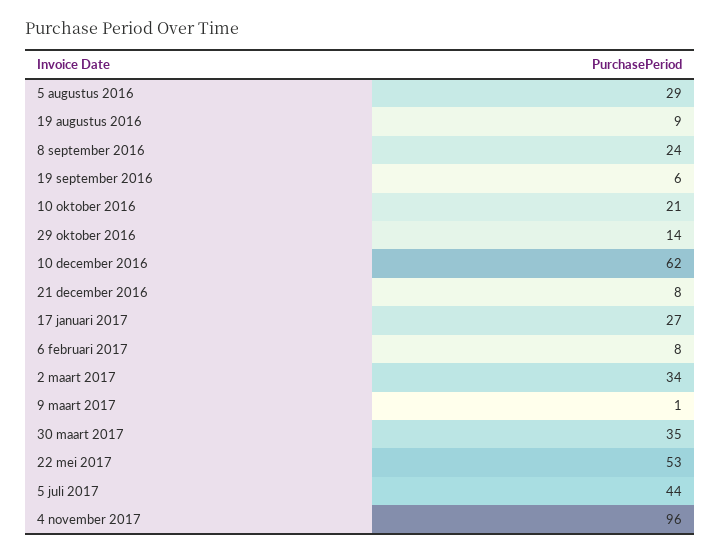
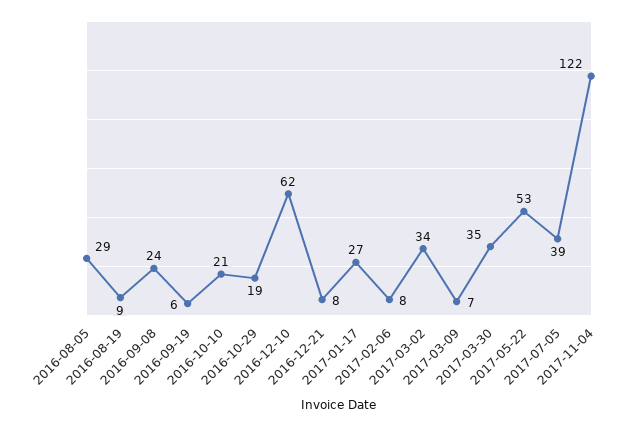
  {
    "5 augustus 2016": 29,
    "19 augustus 2016": 9,
    "8 september 2016": 24,
    "19 september 2016": 6,
    "10 oktober 2016": 21,
-   "29 oktober 2016": 14,
+   "29 oktober 2016": 19,
    "10 december 2016": 62,
    "21 december 2016": 8,
    "17 januari 2017": 27,
    "6 februari 2017": 8,
    "2 maart 2017": 34,
-   "9 maart 2017": 1,
+   "9 maart 2017": 7,
    "30 maart 2017": 35,
    "22 mei 2017": 53,
-   "5 juli 2017": 44,
+   "5 juli 2017": 39,
-   "4 november 2017": 96
+   "4 november 2017": 122
  }

